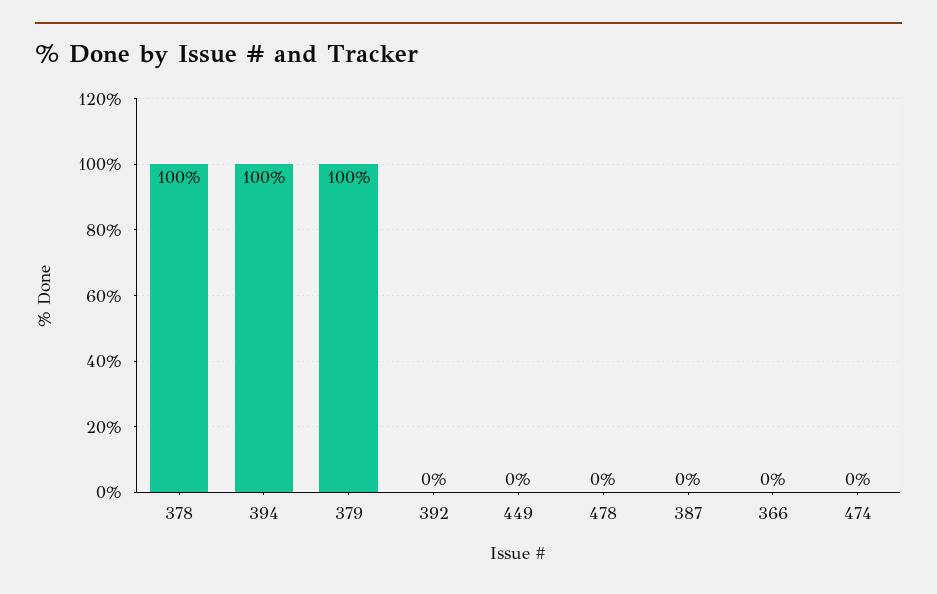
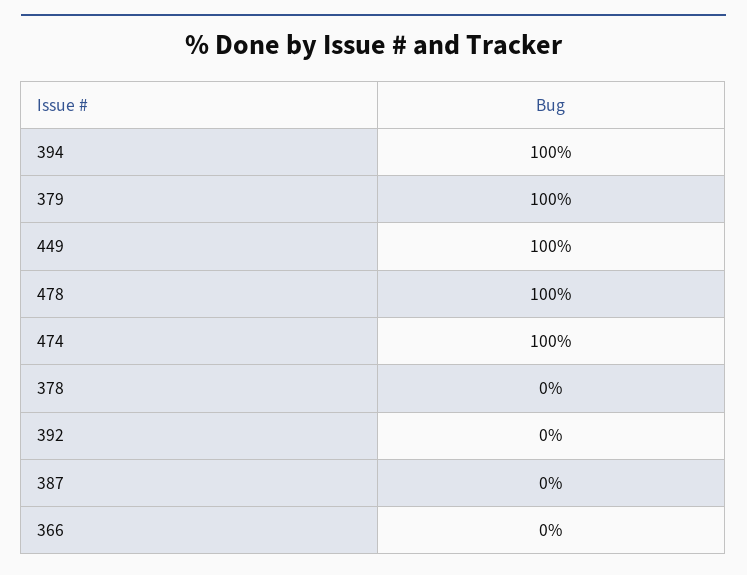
  {
-   "378": 100,
+   "378": 0,
    "394": 100,
    "379": 100,
    "392": 0,
-   "449": 0,
+   "449": 100,
-   "478": 0,
+   "478": 100,
    "387": 0,
    "366": 0,
-   "474": 0
+   "474": 100
  }

